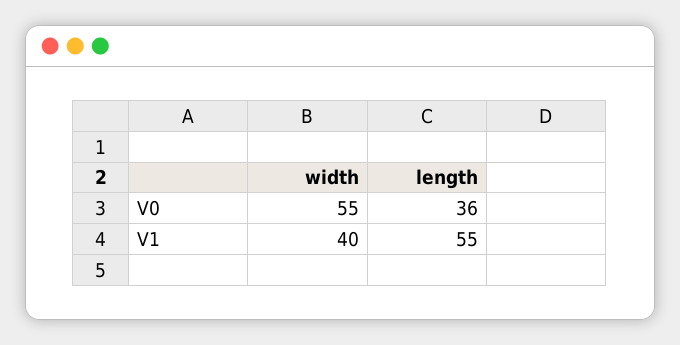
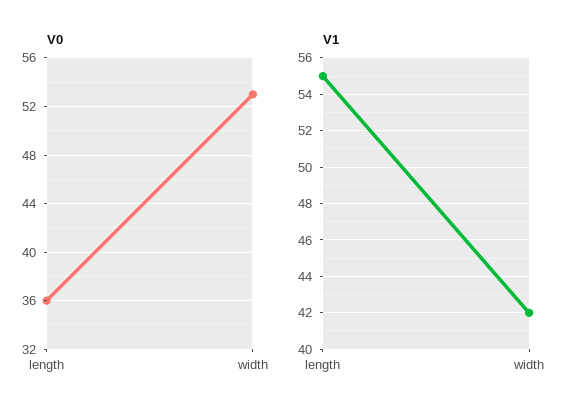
  {
    "V0": {
-     "width": 55,
+     "width": 53,
      "length": 36
    },
    "V1": {
-     "width": 40,
+     "width": 42,
      "length": 55
    }
  }

